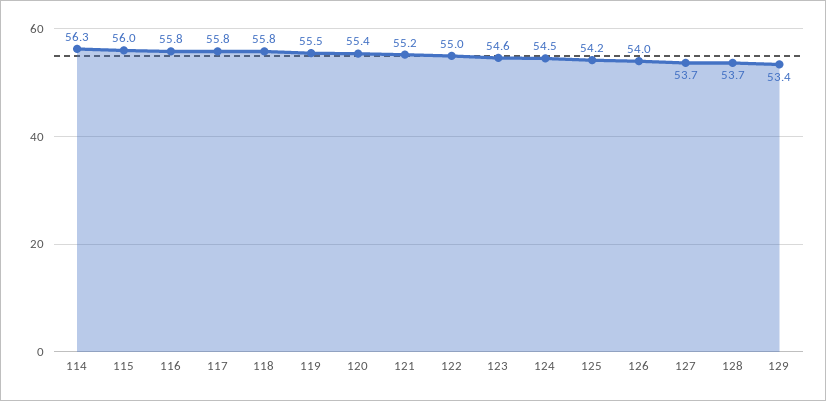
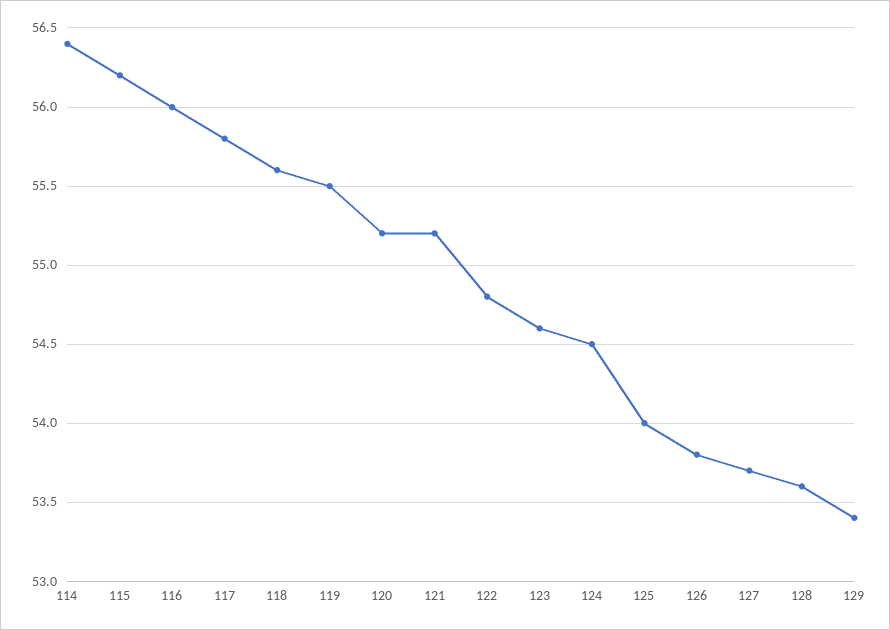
  {
-   "114": 56.3,
+   "114": 56.4,
-   "115": 56,
+   "115": 56.2,
-   "116": 55.8,
+   "116": 56,
    "117": 55.8,
-   "118": 55.8,
+   "118": 55.6,
    "119": 55.5,
-   "120": 55.4,
+   "120": 55.2,
    "121": 55.2,
-   "122": 55,
+   "122": 54.8,
    "123": 54.6,
    "124": 54.5,
-   "125": 54.2,
+   "125": 54,
-   "126": 54,
+   "126": 53.8,
    "127": 53.7,
-   "128": 53.7,
+   "128": 53.6,
    "129": 53.4
  }

